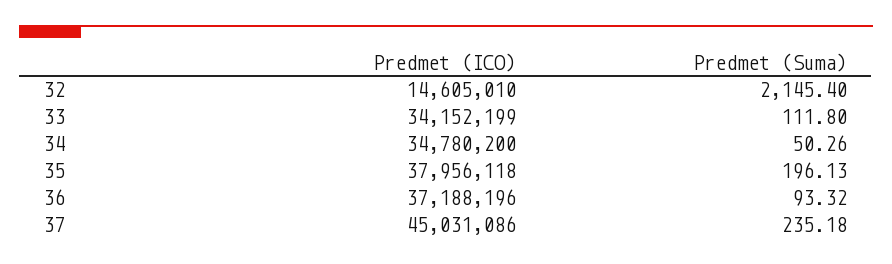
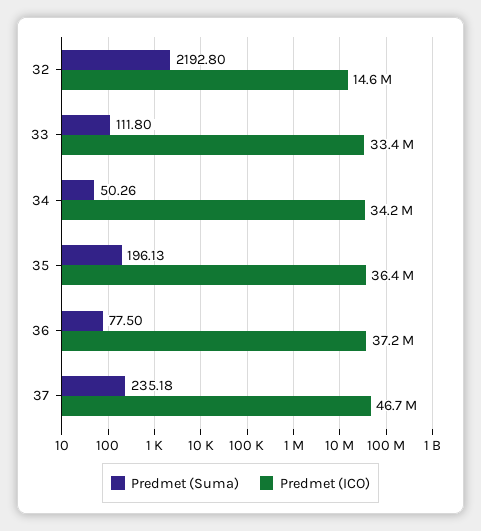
  {
    "Predmet (ICO)": {
      "32": 14605010,
-     "33": 34152199,
+     "33": 33400000,
-     "34": 34780200,
+     "34": 34200000,
-     "35": 37956118,
+     "35": 36400000,
      "36": 37188196,
-     "37": 45031086
+     "37": 46700000
    },
    "Predmet (Suma)": {
-     "32": 2145.4,
+     "32": 2192.8,
      "33": 111.8,
      "34": 50.26,
      "35": 196.13,
-     "36": 93.32,
+     "36": 77.5,
      "37": 235.18
    }
  }

